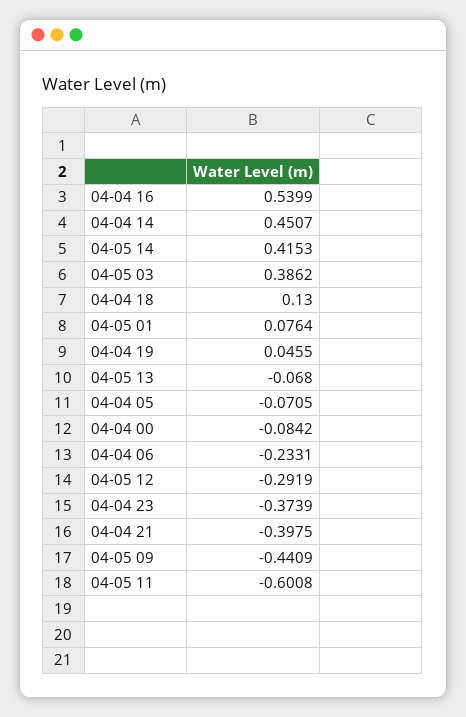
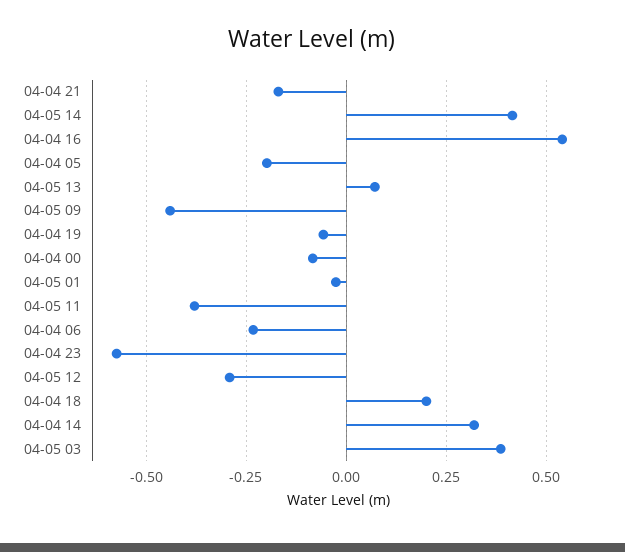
  {
    "04-04 16": 0.5399,
-   "04-04 14": 0.4507,
+   "04-04 14": 0.325,
    "04-05 14": 0.4153,
    "04-05 03": 0.3862,
-   "04-04 18": 0.13,
+   "04-04 18": 0.2,
-   "04-05 01": 0.0764,
+   "04-05 01": -0.025,
-   "04-04 19": 0.0455,
+   "04-04 19": -0.05,
-   "04-05 13": -0.068,
+   "04-05 13": 0.075,
-   "04-04 05": -0.0705,
+   "04-04 05": -0.2,
    "04-04 00": -0.0842,
    "04-04 06": -0.2331,
    "04-05 12": -0.2919,
-   "04-04 23": -0.3739,
+   "04-04 23": -0.575,
-   "04-04 21": -0.3975,
+   "04-04 21": -0.175,
    "04-05 09": -0.4409,
-   "04-05 11": -0.6008
+   "04-05 11": -0.375
  }

